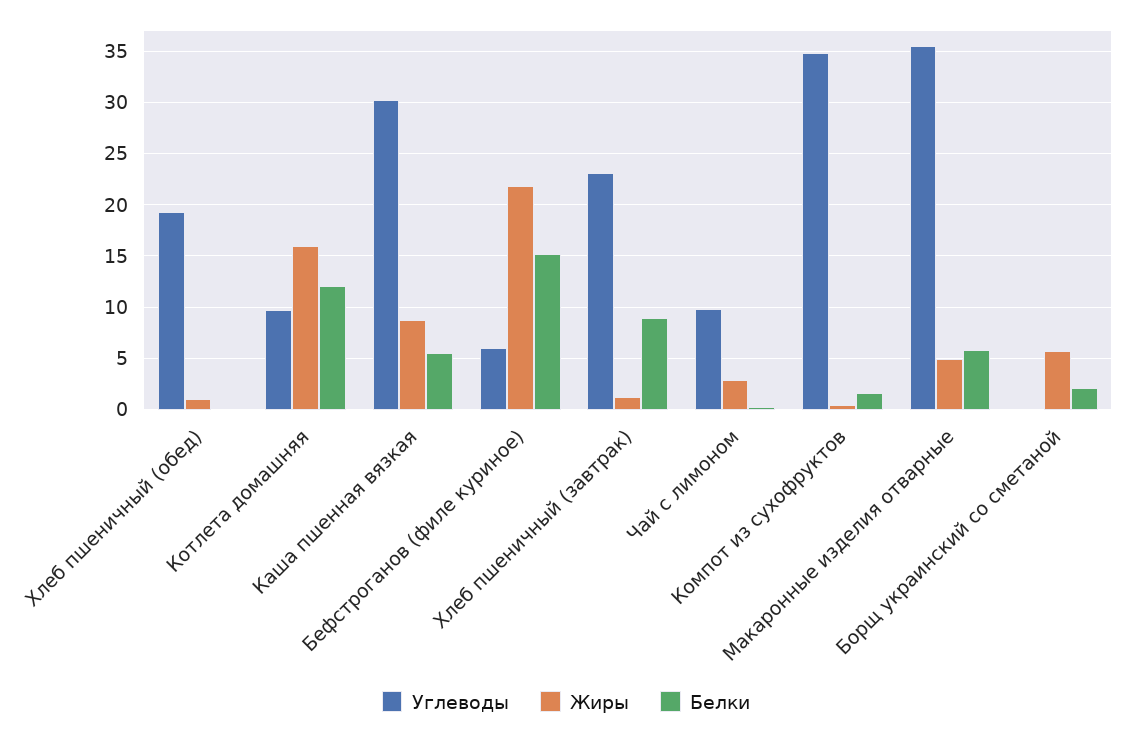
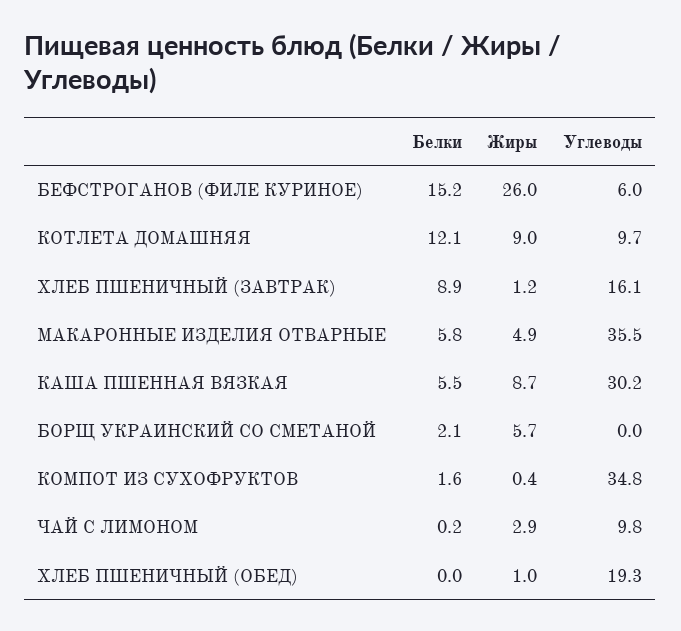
  {
    "Углеводы": {
      "Хлеб пшеничный (обед)": 19.3,
      "Котлета домашняя": 9.7,
      "Каша пшенная вязкая": 30.2,
      "Бефстроганов (филе куриное)": 6,
-     "Хлеб пшеничный (завтрак)": 23,
+     "Хлеб пшеничный (завтрак)": 16.1,
      "Чай с лимоном": 9.8,
      "Компот из сухофруктов": 34.8,
      "Макаронные изделия отварные": 35.5,
      "Борщ украинский со сметаной": 0
    },
    "Жиры": {
      "Хлеб пшеничный (обед)": 1,
-     "Котлета домашняя": 16,
+     "Котлета домашняя": 9,
      "Каша пшенная вязкая": 8.7,
-     "Бефстроганов (филе куриное)": 22,
+     "Бефстроганов (филе куриное)": 26,
      "Хлеб пшеничный (завтрак)": 1.2,
      "Чай с лимоном": 2.9,
      "Компот из сухофруктов": 0.4,
      "Макаронные изделия отварные": 4.9,
      "Борщ украинский со сметаной": 5.7
    },
    "Белки": {
      "Хлеб пшеничный (обед)": 0,
      "Котлета домашняя": 12.1,
      "Каша пшенная вязкая": 5.5,
      "Бефстроганов (филе куриное)": 15.2,
      "Хлеб пшеничный (завтрак)": 8.9,
      "Чай с лимоном": 0.2,
      "Компот из сухофруктов": 1.6,
      "Макаронные изделия отварные": 5.8,
      "Борщ украинский со сметаной": 2.1
    }
  }

